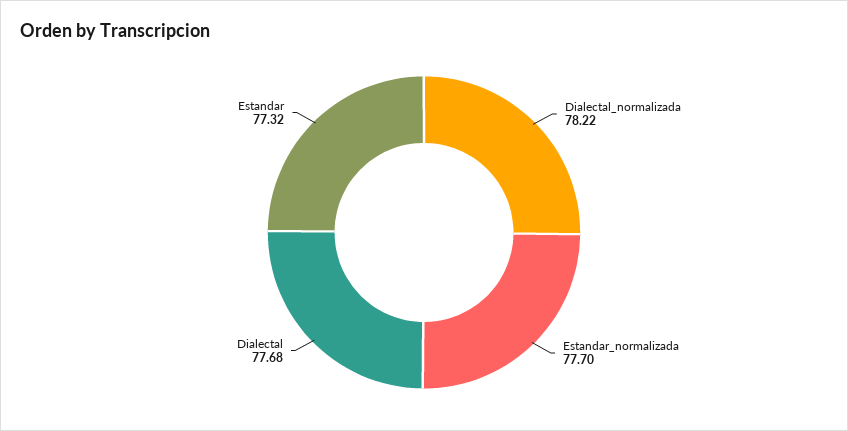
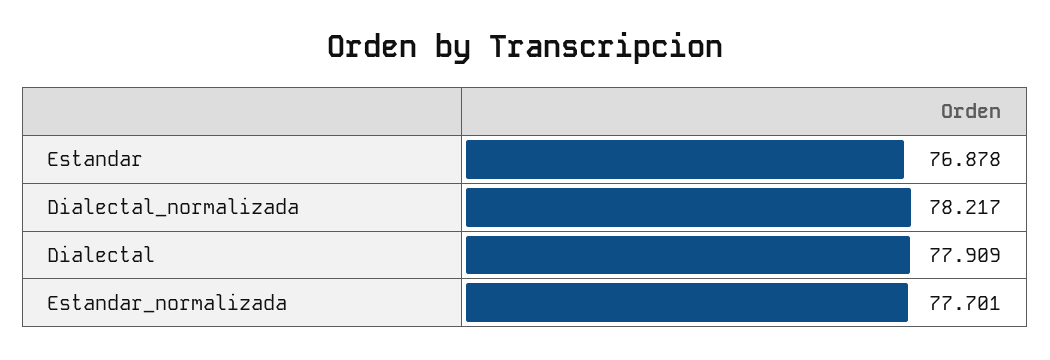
  {
    "Dialectal_normalizada": 78.217,
    "Estandar_normalizada": 77.701,
-   "Dialectal": 77.68,
+   "Dialectal": 77.909,
-   "Estandar": 77.32
+   "Estandar": 76.878
  }

